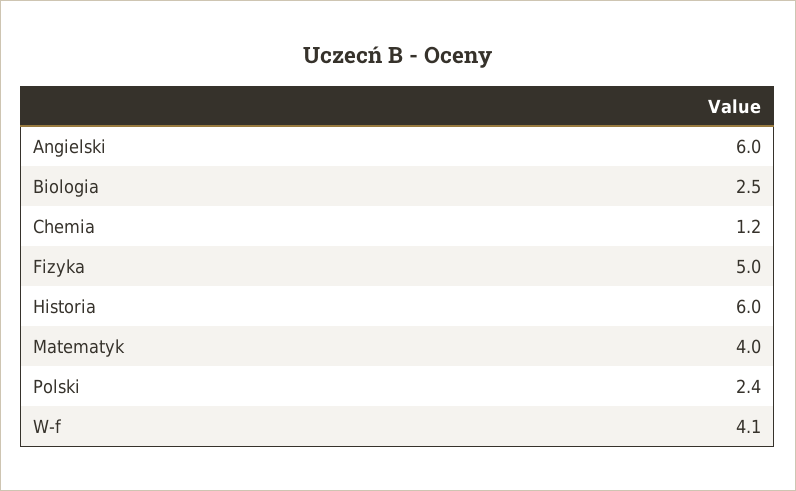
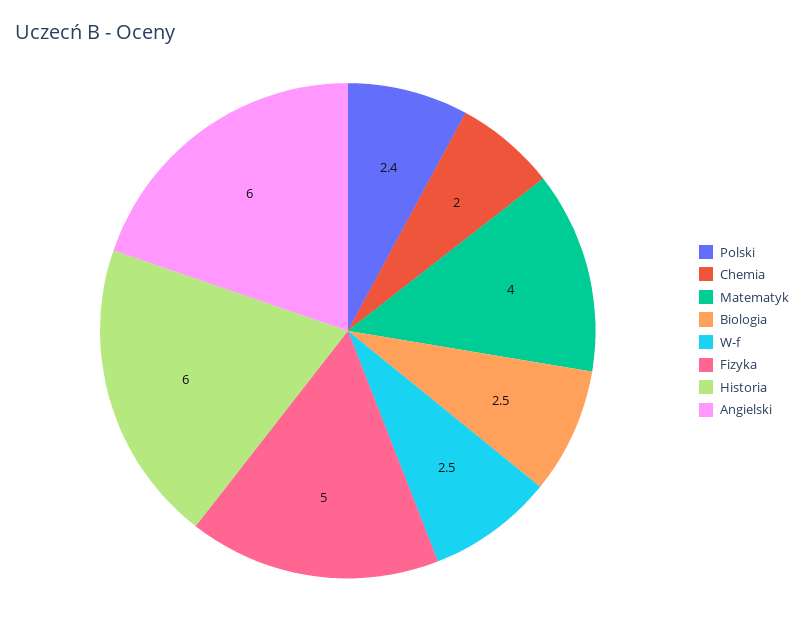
  {
    "Angielski": 6,
    "Biologia": 2.5,
-   "Chemia": 1.2,
+   "Chemia": 2,
    "Fizyka": 5,
    "Historia": 6,
    "Matematyk": 4,
    "Polski": 2.4,
-   "W-f": 4.1
+   "W-f": 2.5
  }

